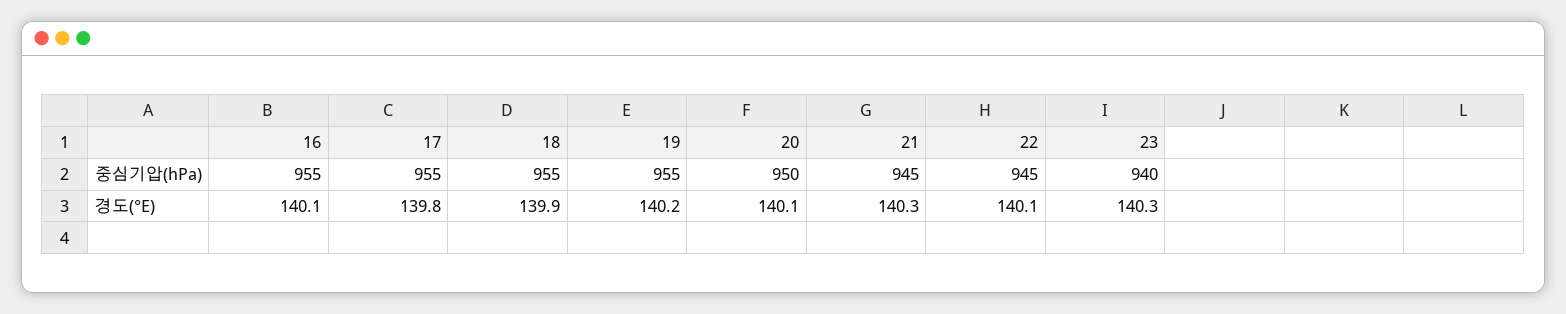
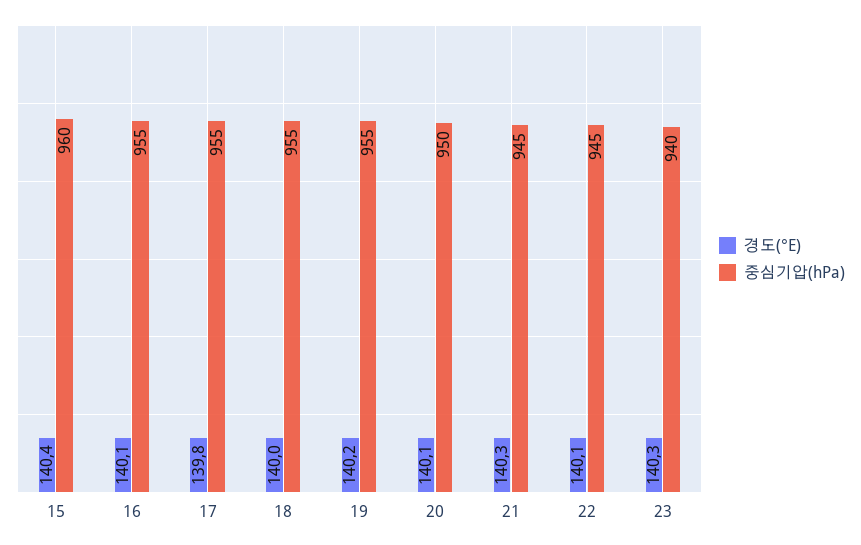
  {
    "중심기압(hPa)": {
      "16": 955,
      "17": 955,
      "18": 955,
      "19": 955,
      "20": 950,
      "21": 945,
      "22": 945,
-     "23": 940
+     "23": 940,
+     "15": 960
    },
    "경도(°E)": {
      "16": 140.1,
      "17": 139.8,
-     "18": 139.9,
+     "18": 140,
      "19": 140.2,
      "20": 140.1,
      "21": 140.3,
      "22": 140.1,
-     "23": 140.3
+     "23": 140.3,
+     "15": 140.4
    }
  }

